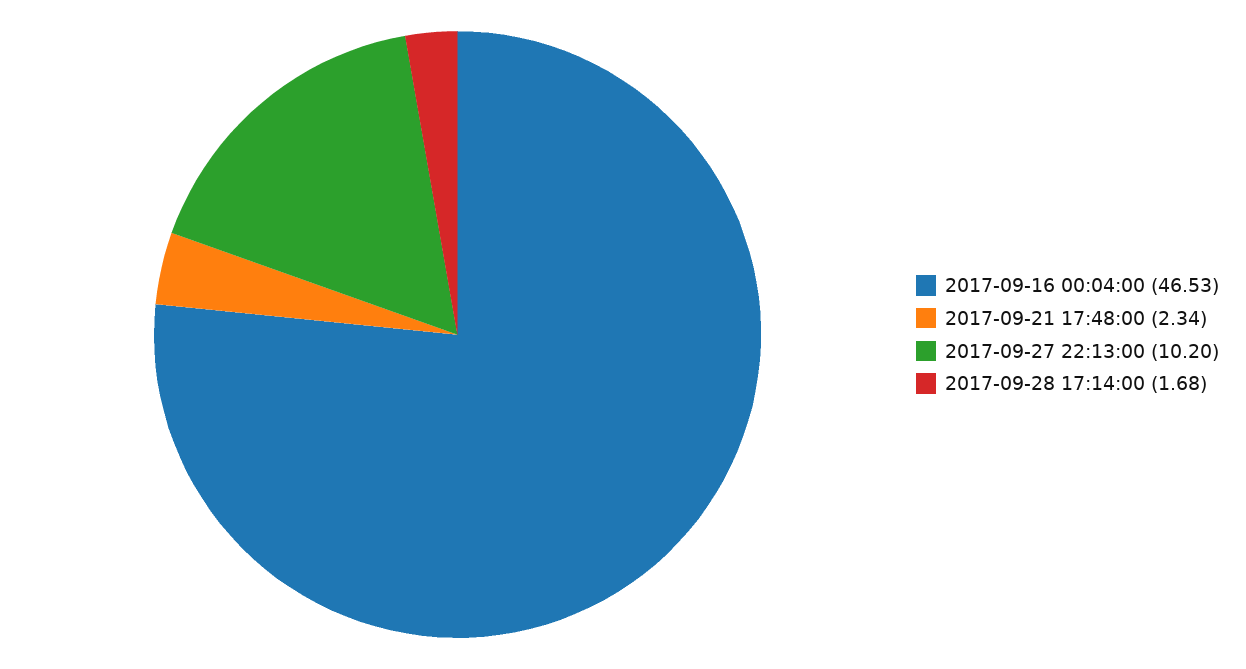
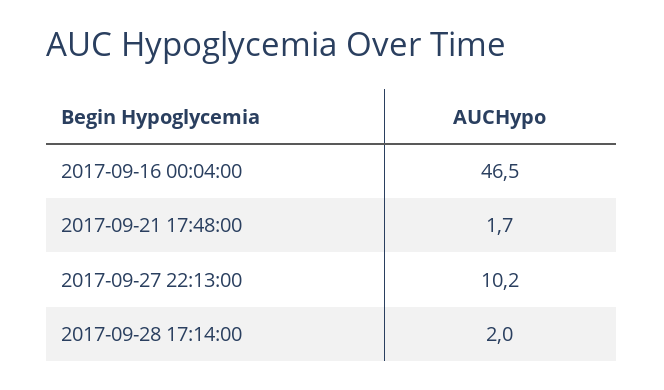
  {
    "2017-09-16 00:04:00": 46.53,
-   "2017-09-21 17:48:00": 2.34,
+   "2017-09-21 17:48:00": 1.7,
    "2017-09-27 22:13:00": 10.2,
-   "2017-09-28 17:14:00": 1.68
+   "2017-09-28 17:14:00": 2
  }

